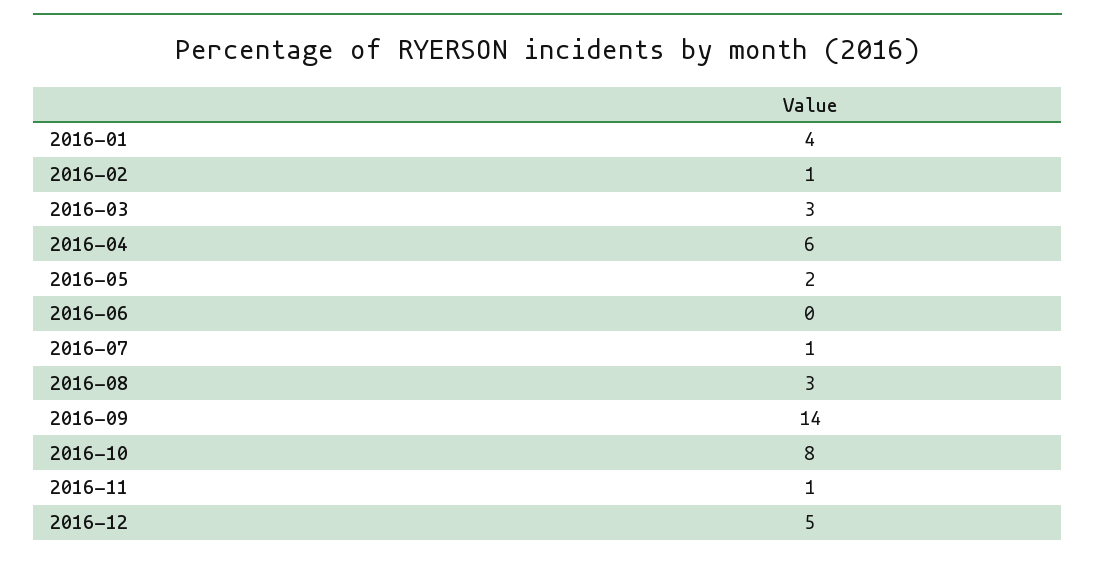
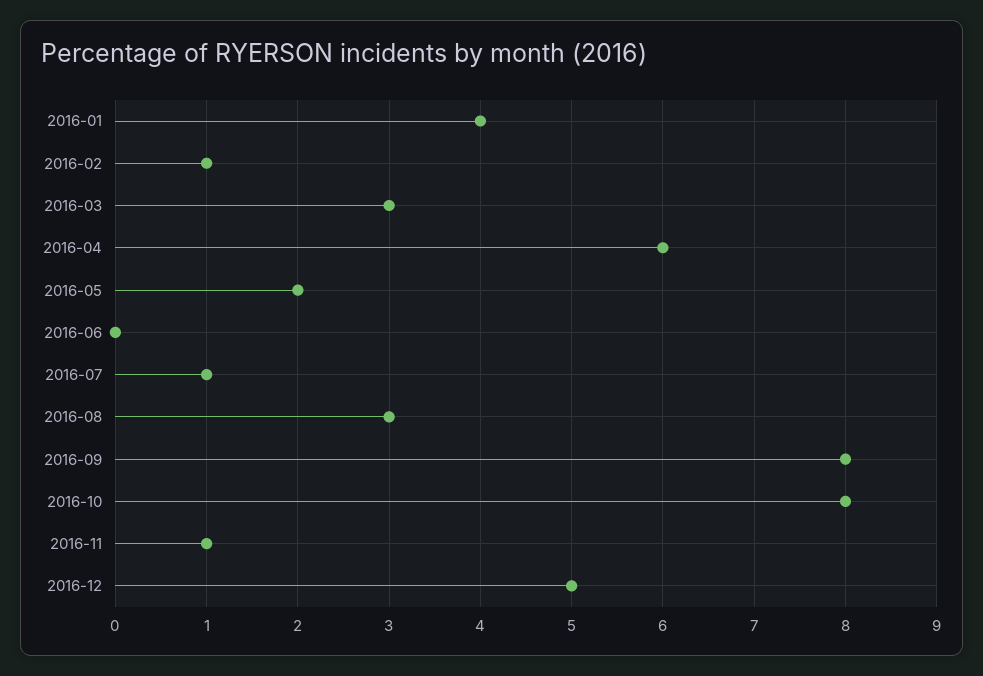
  {
    "2016-01": 4,
    "2016-02": 1,
    "2016-03": 3,
    "2016-04": 6,
    "2016-05": 2,
    "2016-06": 0,
    "2016-07": 1,
    "2016-08": 3,
-   "2016-09": 14,
+   "2016-09": 8,
    "2016-10": 8,
    "2016-11": 1,
    "2016-12": 5
  }

